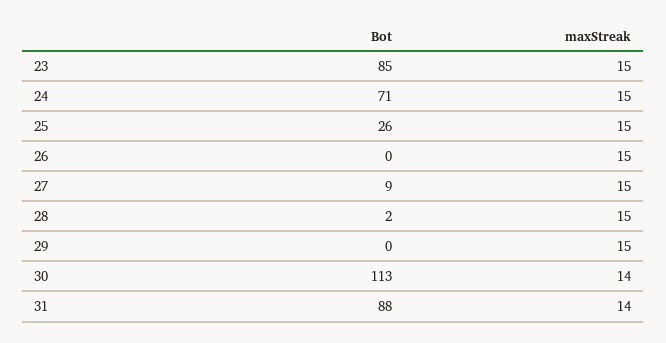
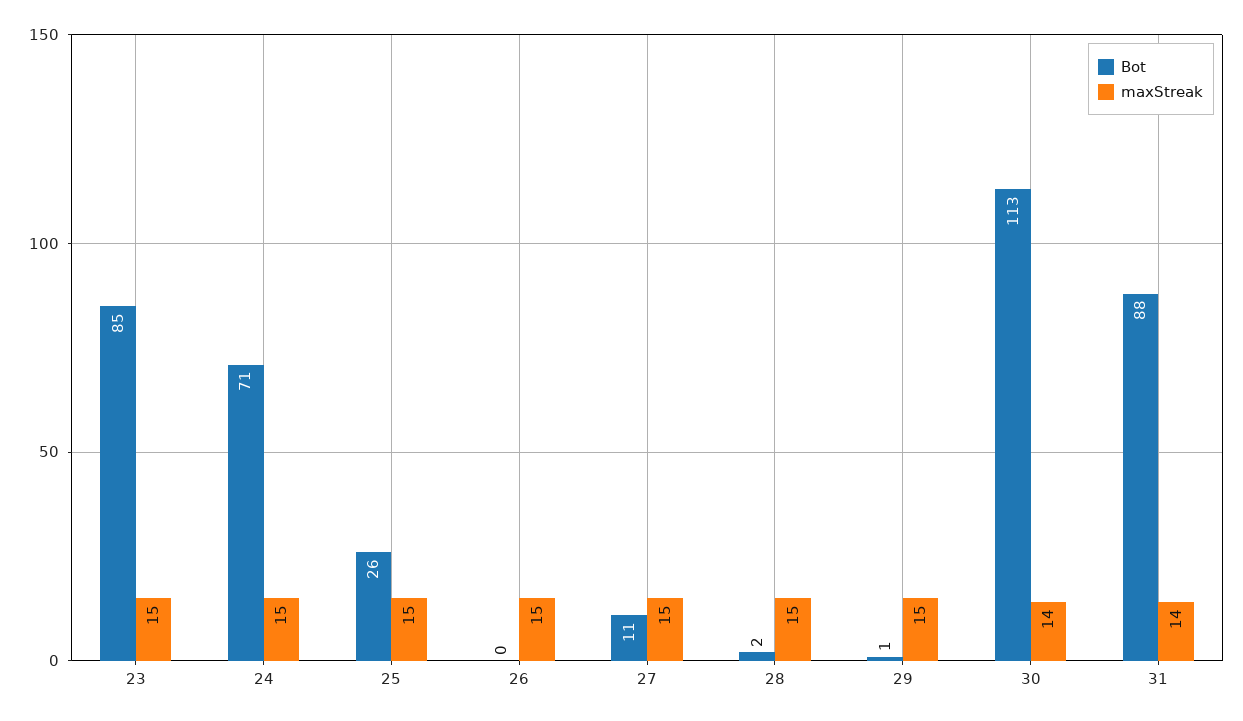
  {
    "Bot": {
      "23": 85,
      "24": 71,
      "25": 26,
      "26": 0,
-     "27": 9,
+     "27": 11,
      "28": 2,
-     "29": 0,
+     "29": 1,
      "30": 113,
      "31": 88
    },
    "maxStreak": {
      "23": 15,
      "24": 15,
      "25": 15,
      "26": 15,
      "27": 15,
      "28": 15,
      "29": 15,
      "30": 14,
      "31": 14
    }
  }

